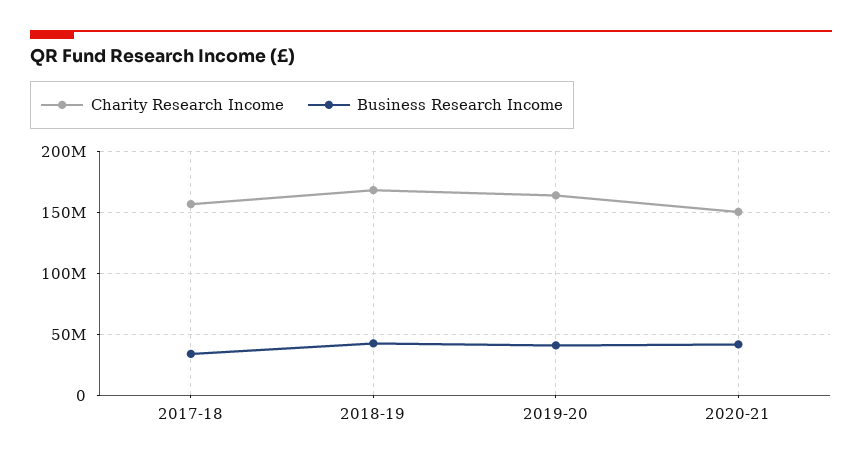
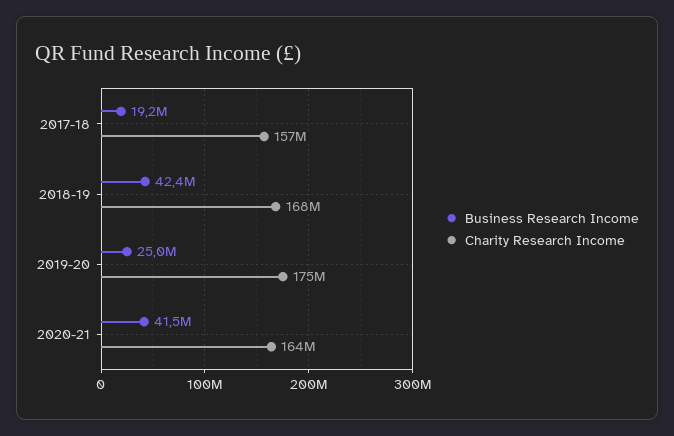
  {
    "Charity Research Income": {
      "2017-18": 157000000,
      "2018-19": 168000000,
-     "2019-20": 165000000,
+     "2019-20": 175000000,
-     "2020-21": 150000000
+     "2020-21": 164000000
    },
    "Business Research Income": {
-     "2017-18": 35000000,
+     "2017-18": 19200000,
      "2018-19": 42400000,
-     "2019-20": 40000000,
+     "2019-20": 25000000,
      "2020-21": 41500000
    }
  }

